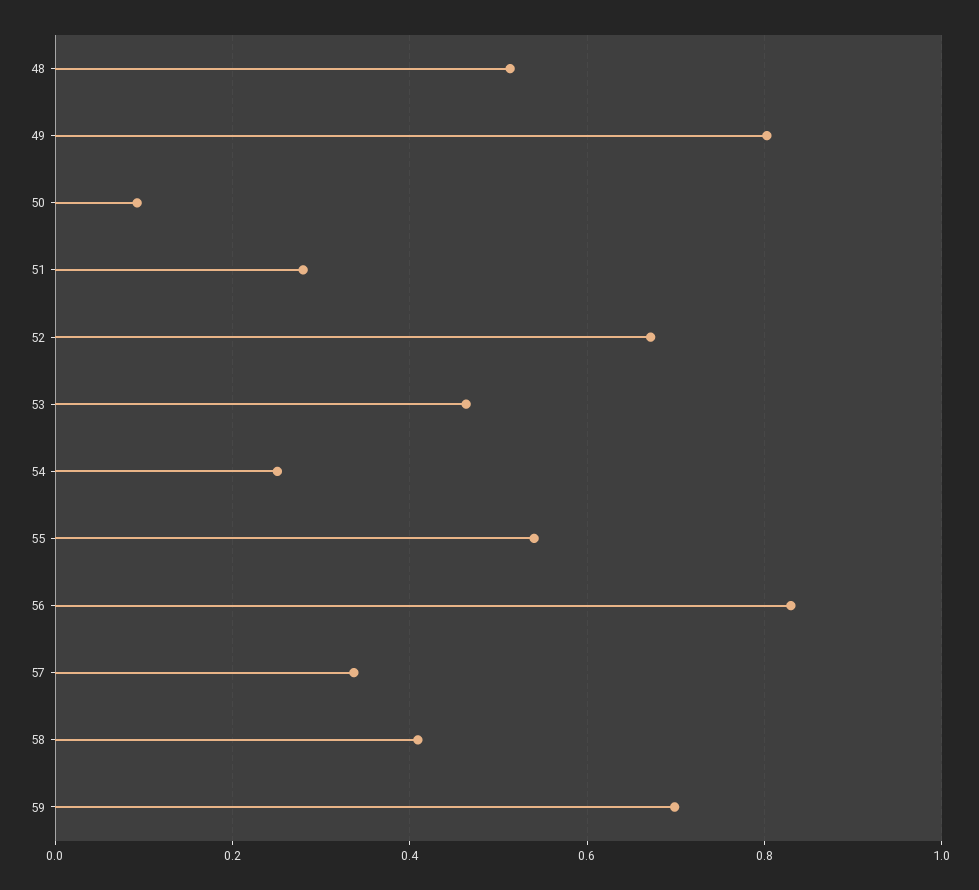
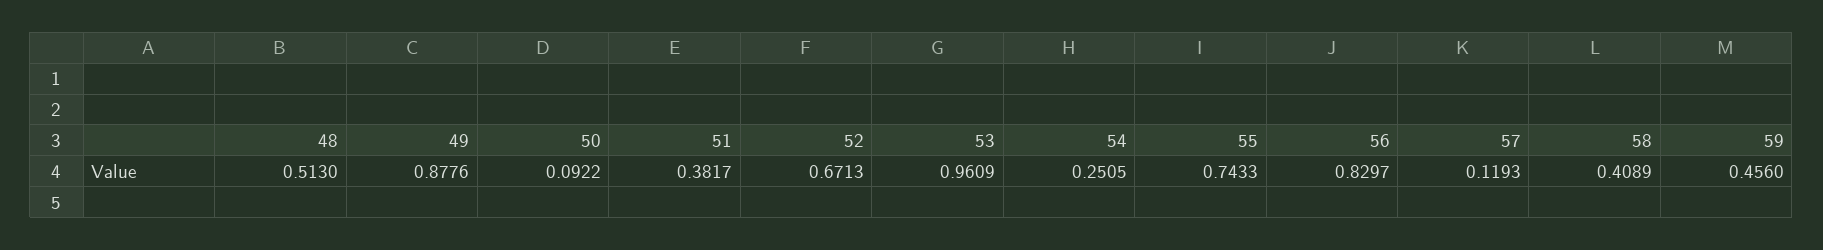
  {
    "48": 0.513,
-   "49": 0.8,
+   "49": 0.8776,
    "50": 0.0922,
-   "51": 0.28,
+   "51": 0.3817,
    "52": 0.6713,
-   "53": 0.46,
+   "53": 0.9609,
    "54": 0.2505,
-   "55": 0.54,
+   "55": 0.7433,
    "56": 0.8297,
-   "57": 0.34,
+   "57": 0.1193,
    "58": 0.4089,
-   "59": 0.7
+   "59": 0.456
  }

